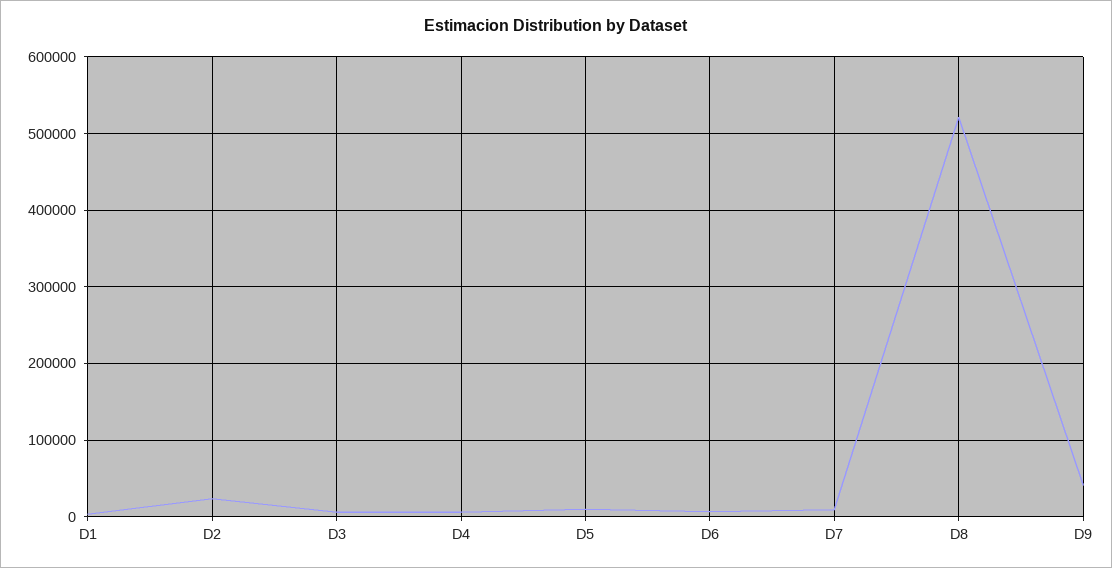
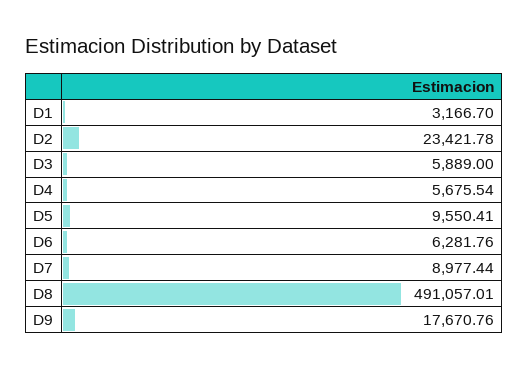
  {
    "D1": 3166.7,
    "D2": 23421.78,
    "D3": 5889,
    "D4": 5675.54,
    "D5": 9550.41,
    "D6": 6281.76,
    "D7": 8977.44,
-   "D8": 520000,
+   "D8": 491057.01,
-   "D9": 40000
+   "D9": 17670.76
  }

